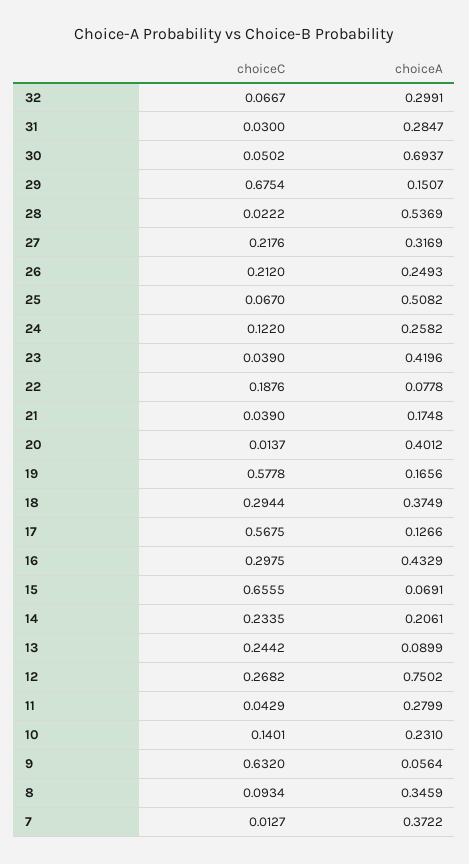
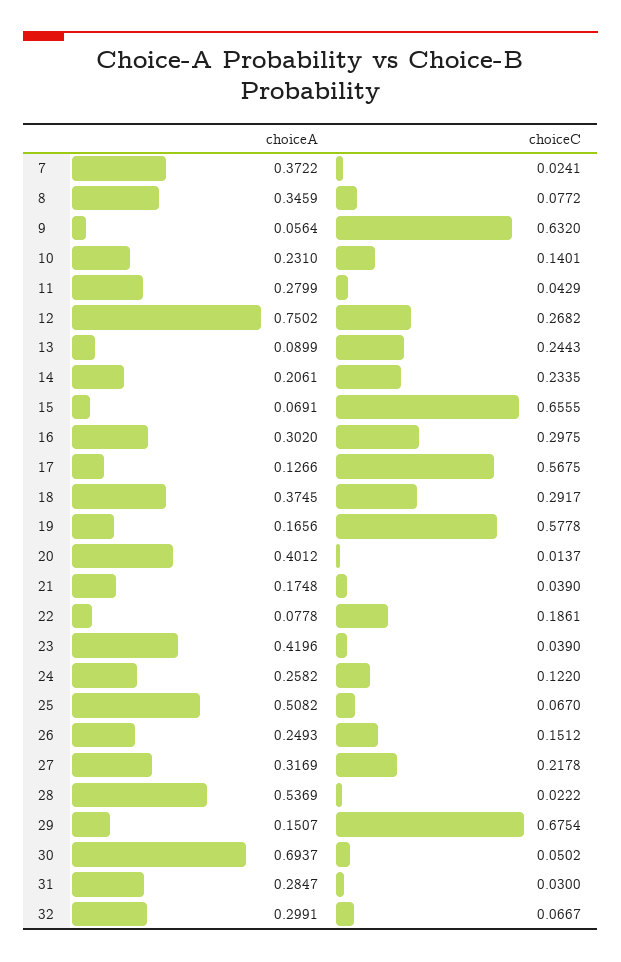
  {
    "choiceC": {
      "32": 0.0667,
      "31": 0.03,
      "30": 0.0502,
      "29": 0.6754,
      "28": 0.0222,
-     "27": 0.2176,
+     "27": 0.2178,
-     "26": 0.212,
+     "26": 0.1512,
      "25": 0.067,
      "24": 0.122,
      "23": 0.039,
-     "22": 0.1876,
+     "22": 0.1861,
      "21": 0.039,
      "20": 0.0137,
      "19": 0.5778,
-     "18": 0.2944,
+     "18": 0.2917,
      "17": 0.5675,
      "16": 0.2975,
      "15": 0.6555,
      "14": 0.2335,
-     "13": 0.2442,
+     "13": 0.2443,
      "12": 0.2682,
      "11": 0.0429,
      "10": 0.1401,
      "9": 0.632,
-     "8": 0.0934,
+     "8": 0.0772,
-     "7": 0.0127
+     "7": 0.0241
    },
    "choiceA": {
      "32": 0.2991,
      "31": 0.2847,
      "30": 0.6937,
      "29": 0.1507,
      "28": 0.5369,
      "27": 0.3169,
      "26": 0.2493,
      "25": 0.5082,
      "24": 0.2582,
      "23": 0.4196,
      "22": 0.0778,
      "21": 0.1748,
      "20": 0.4012,
      "19": 0.1656,
-     "18": 0.3749,
+     "18": 0.3745,
      "17": 0.1266,
-     "16": 0.4329,
+     "16": 0.302,
      "15": 0.0691,
      "14": 0.2061,
      "13": 0.0899,
      "12": 0.7502,
      "11": 0.2799,
      "10": 0.231,
      "9": 0.0564,
      "8": 0.3459,
      "7": 0.3722
    }
  }

